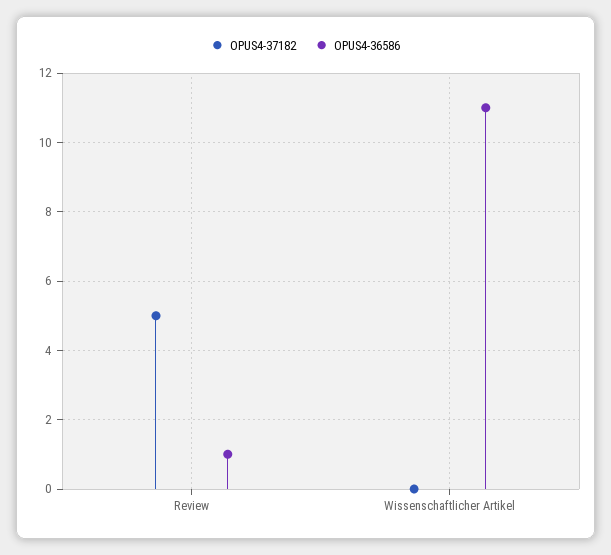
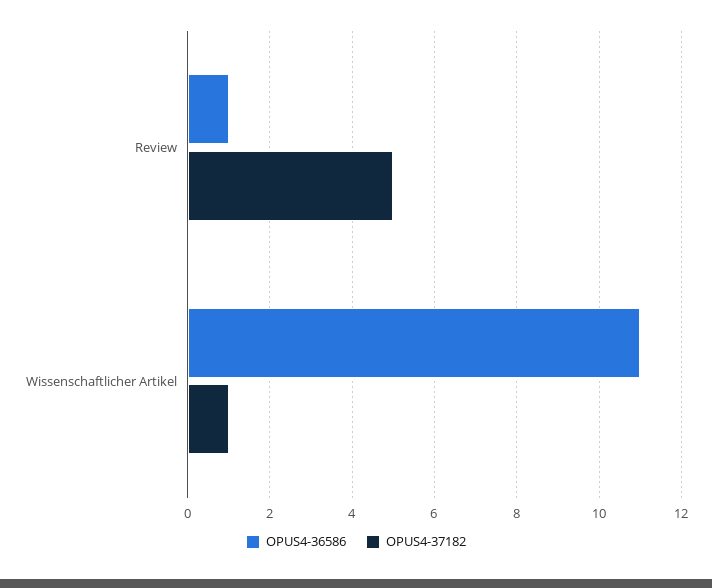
  {
    "OPUS4-37182": {
      "Review": 5,
-     "Wissenschaftlicher Artikel": 0
+     "Wissenschaftlicher Artikel": 1
    },
    "OPUS4-36586": {
      "Review": 1,
      "Wissenschaftlicher Artikel": 11
    }
  }

